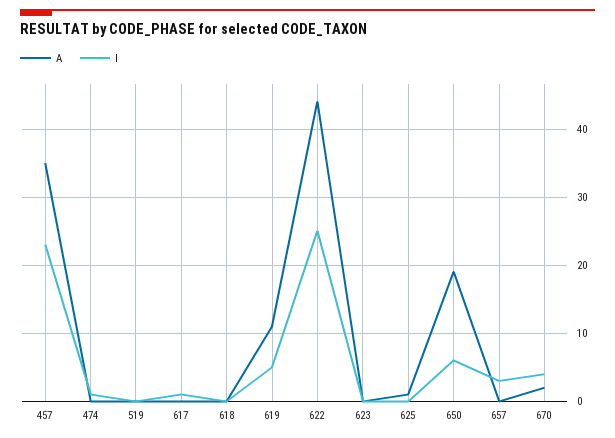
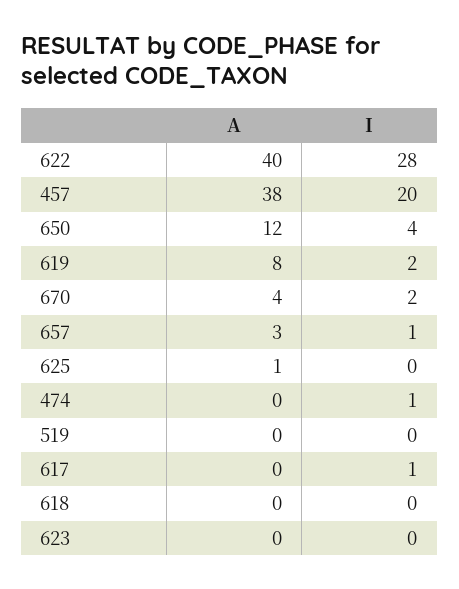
  {
    "A": {
-     "457": 35,
+     "457": 38,
      "474": 0,
      "519": 0,
      "617": 0,
      "618": 0,
-     "619": 11,
+     "619": 8,
-     "622": 44,
+     "622": 40,
      "623": 0,
      "625": 1,
-     "650": 19,
+     "650": 12,
-     "657": 0,
+     "657": 3,
-     "670": 2
+     "670": 4
    },
    "I": {
-     "457": 23,
+     "457": 20,
      "474": 1,
      "519": 0,
      "617": 1,
      "618": 0,
-     "619": 5,
+     "619": 2,
-     "622": 25,
+     "622": 28,
      "623": 0,
      "625": 0,
-     "650": 6,
+     "650": 4,
-     "657": 3,
+     "657": 1,
-     "670": 4
+     "670": 2
    }
  }

